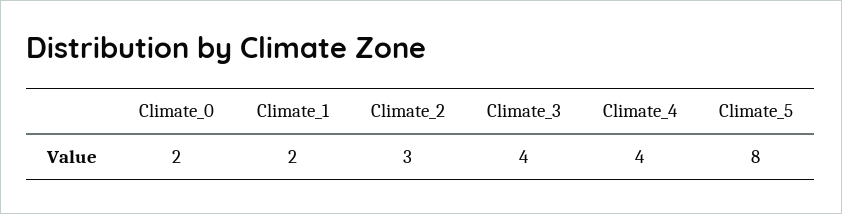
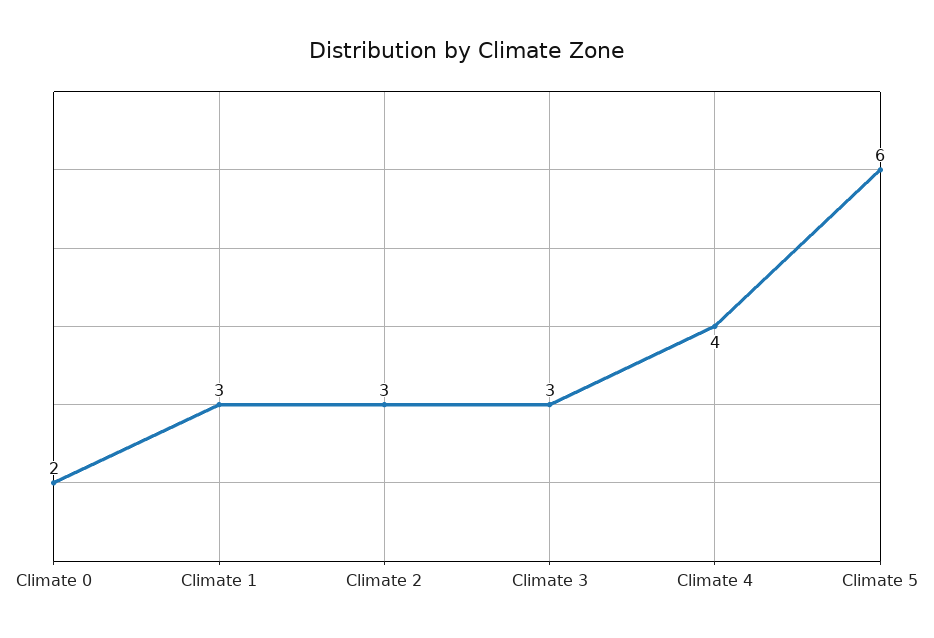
  {
    "Climate_0": 2,
-   "Climate_1": 2,
+   "Climate_1": 3,
    "Climate_2": 3,
-   "Climate_3": 4,
+   "Climate_3": 3,
    "Climate_4": 4,
-   "Climate_5": 8
+   "Climate_5": 6
  }

